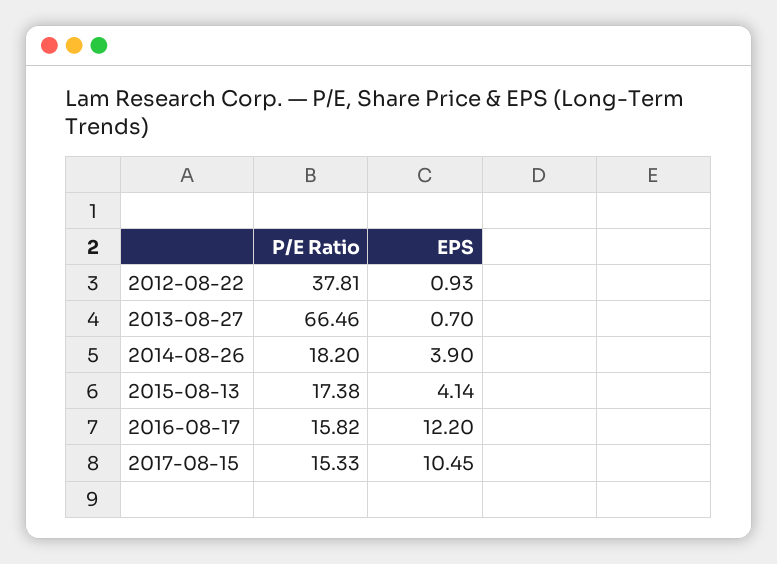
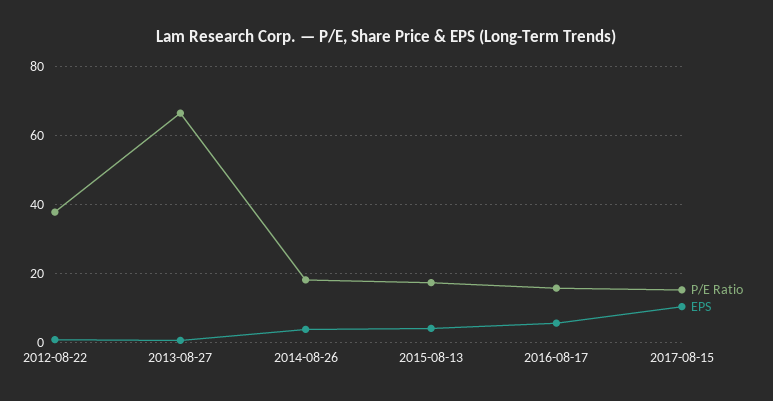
  {
    "P/E Ratio": {
      "2012-08-22": 37.81,
      "2013-08-27": 66.46,
      "2014-08-26": 18.2,
      "2015-08-13": 17.38,
      "2016-08-17": 15.82,
      "2017-08-15": 15.33
    },
    "EPS": {
      "2012-08-22": 0.93,
      "2013-08-27": 0.7,
      "2014-08-26": 3.9,
      "2015-08-13": 4.14,
-     "2016-08-17": 12.2,
+     "2016-08-17": 6,
      "2017-08-15": 10.45
    }
  }

